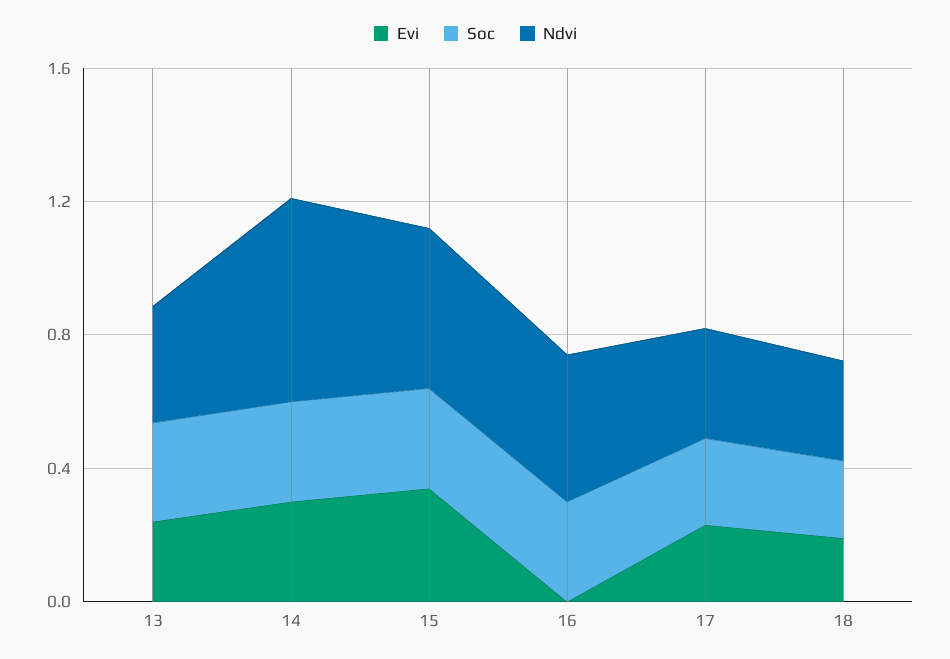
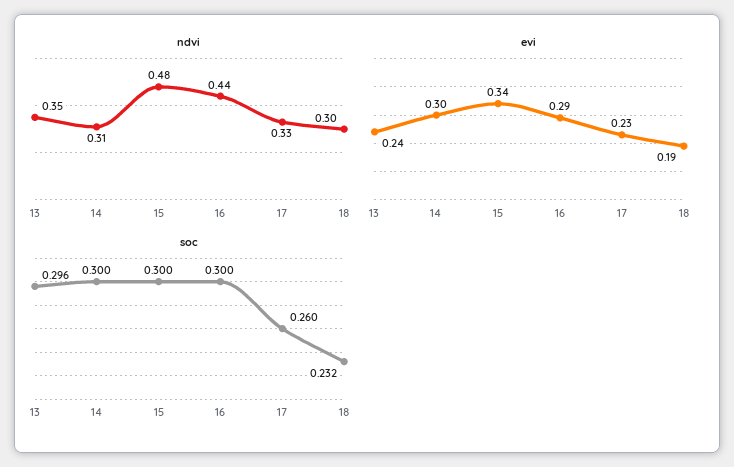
  {
    "Evi": {
      "13": 0.24,
      "14": 0.3,
      "15": 0.34,
-     "16": 0,
+     "16": 0.29,
      "17": 0.23,
      "18": 0.19
    },
    "Soc": {
      "13": 0.296,
      "14": 0.3,
      "15": 0.3,
      "16": 0.3,
      "17": 0.26,
      "18": 0.232
    },
    "Ndvi": {
      "13": 0.35,
-     "14": 0.6,
+     "14": 0.31,
      "15": 0.48,
      "16": 0.44,
      "17": 0.33,
      "18": 0.3
    }
  }

